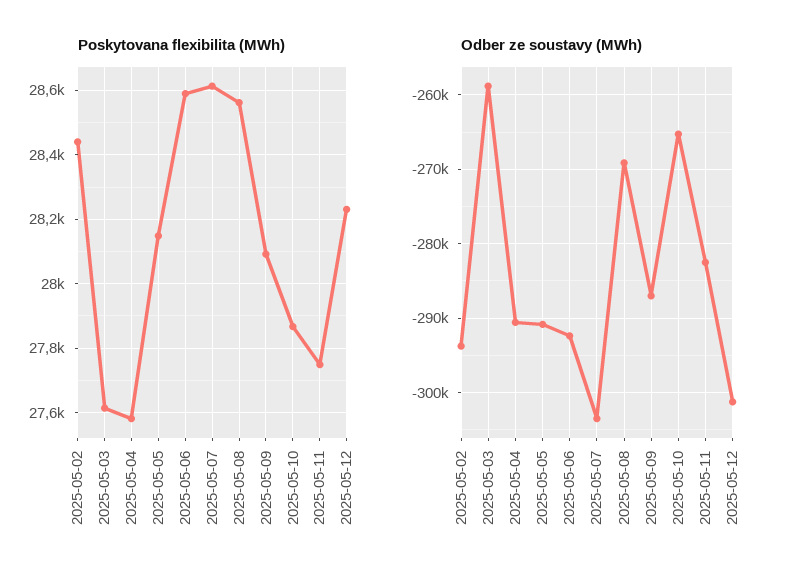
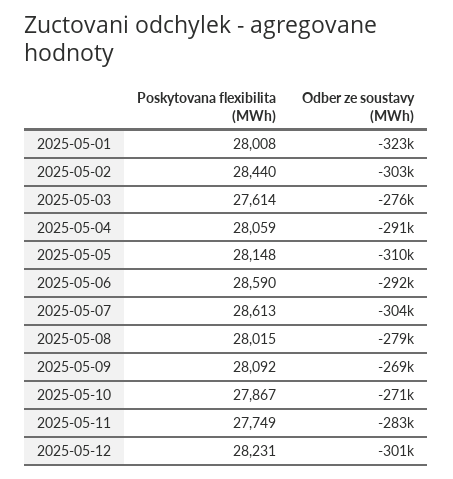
  {
    "Poskytovana flexibilita (MWh)": {
      "2025-05-02": 28440,
      "2025-05-03": 27614,
-     "2025-05-04": 27580,
+     "2025-05-04": 28059,
      "2025-05-05": 28148,
      "2025-05-06": 28590,
      "2025-05-07": 28613,
-     "2025-05-08": 28560,
+     "2025-05-08": 28015,
      "2025-05-09": 28092,
      "2025-05-10": 27867,
      "2025-05-11": 27749,
-     "2025-05-12": 28231
+     "2025-05-12": 28231,
+     "2025-05-01": 28008
    },
    "Odber ze soustavy (MWh)": {
-     "2025-05-02": -294000,
+     "2025-05-02": -303000,
-     "2025-05-03": -259000,
+     "2025-05-03": -276000,
      "2025-05-04": -291000,
-     "2025-05-05": -291000,
+     "2025-05-05": -310000,
      "2025-05-06": -292000,
      "2025-05-07": -304000,
-     "2025-05-08": -269000,
+     "2025-05-08": -279000,
-     "2025-05-09": -287000,
+     "2025-05-09": -269000,
-     "2025-05-10": -265000,
+     "2025-05-10": -271000,
      "2025-05-11": -283000,
-     "2025-05-12": -301000
+     "2025-05-12": -301000,
+     "2025-05-01": -323000
    }
  }

